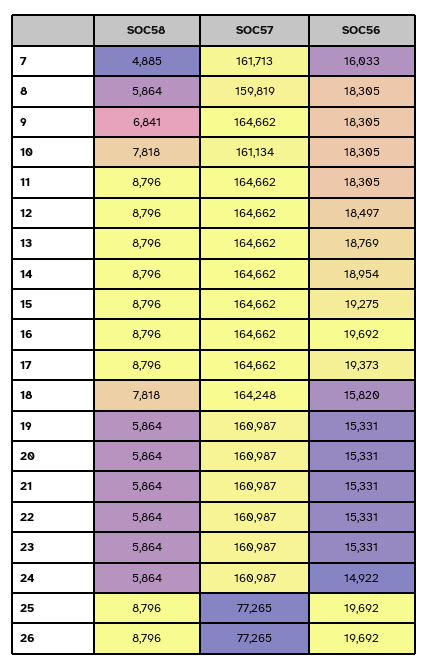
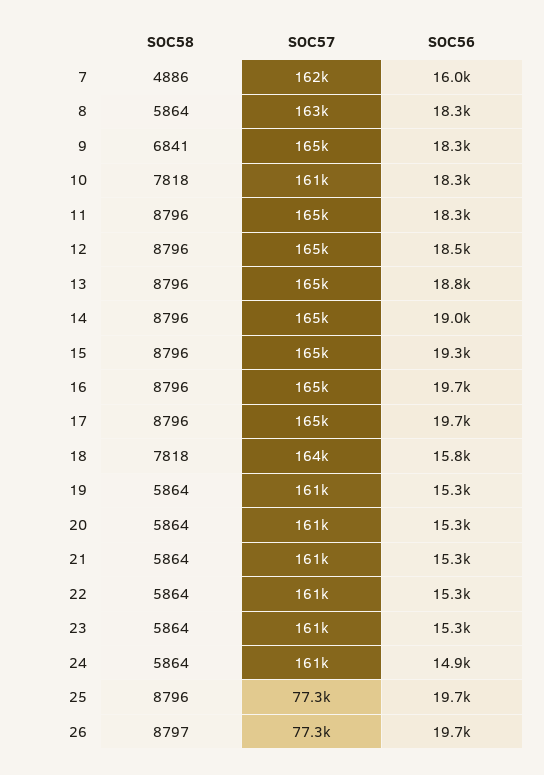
  {
    "SOC58": {
-     "7": 4885,
+     "7": 4886,
      "8": 5864,
      "9": 6841,
      "10": 7818,
      "11": 8796,
      "12": 8796,
      "13": 8796,
      "14": 8796,
      "15": 8796,
      "16": 8796,
      "17": 8796,
      "18": 7818,
      "19": 5864,
      "20": 5864,
      "21": 5864,
      "22": 5864,
      "23": 5864,
      "24": 5864,
      "25": 8796,
-     "26": 8796
+     "26": 8797
    },
    "SOC57": {
      "7": 161713,
-     "8": 159819,
+     "8": 163000,
      "9": 164662,
      "10": 161134,
      "11": 164662,
      "12": 164662,
      "13": 164662,
      "14": 164662,
      "15": 164662,
      "16": 164662,
      "17": 164662,
      "18": 164248,
      "19": 160987,
      "20": 160987,
      "21": 160987,
      "22": 160987,
      "23": 160987,
      "24": 160987,
      "25": 77265,
      "26": 77265
    },
    "SOC56": {
      "7": 16033,
      "8": 18305,
      "9": 18305,
      "10": 18305,
      "11": 18305,
      "12": 18497,
      "13": 18769,
      "14": 18954,
      "15": 19275,
      "16": 19692,
-     "17": 19373,
+     "17": 19700,
      "18": 15820,
      "19": 15331,
      "20": 15331,
      "21": 15331,
      "22": 15331,
      "23": 15331,
      "24": 14922,
      "25": 19692,
      "26": 19692
    }
  }

